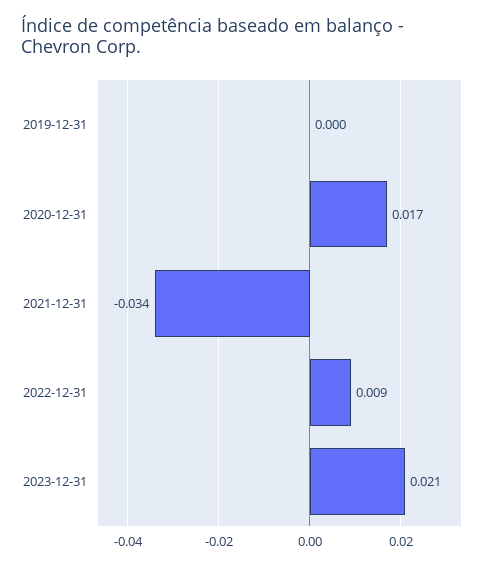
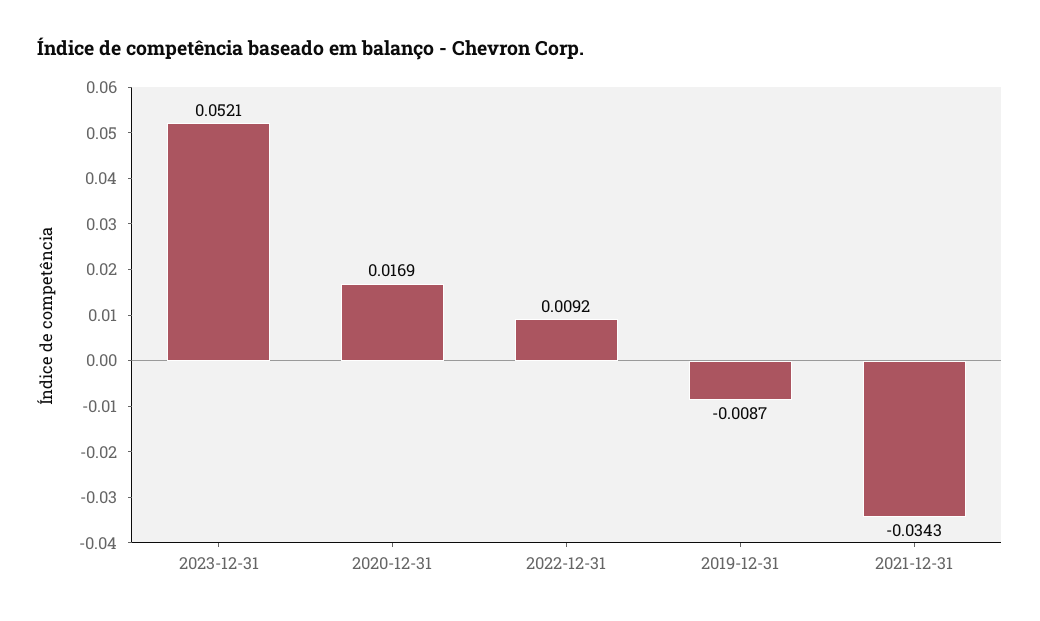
  {
-   "2019-12-31": 0,
+   "2019-12-31": -0.0087,
    "2020-12-31": 0.0169,
    "2021-12-31": -0.0343,
    "2022-12-31": 0.0092,
-   "2023-12-31": 0.021
+   "2023-12-31": 0.0521
  }

